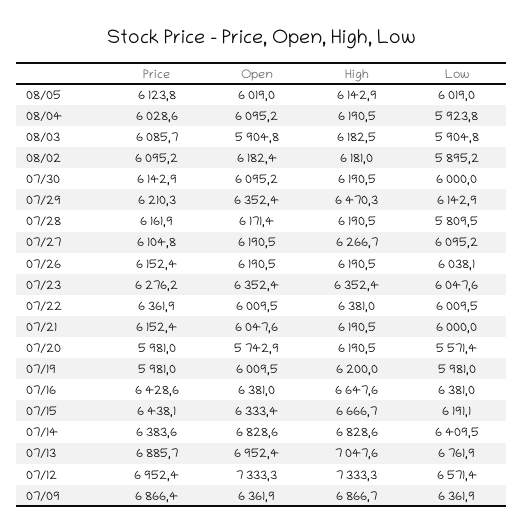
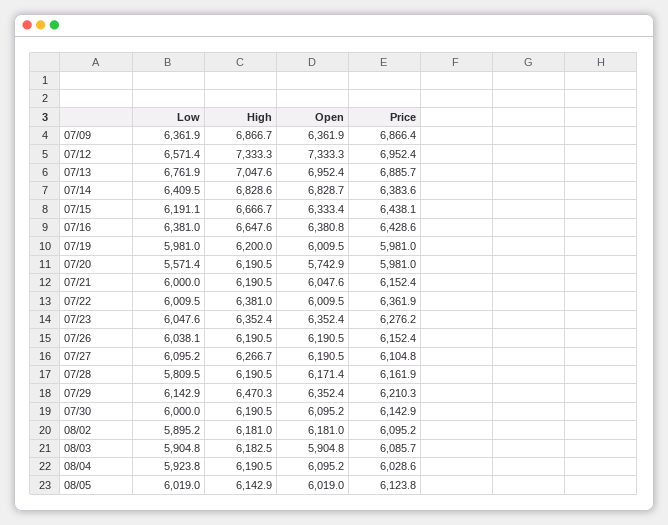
  {
    "Price": {
      "08/05": 6123.8,
      "08/04": 6028.6,
      "08/03": 6085.7,
      "08/02": 6095.2,
      "07/30": 6142.9,
      "07/29": 6210.3,
      "07/28": 6161.9,
      "07/27": 6104.8,
      "07/26": 6152.4,
      "07/23": 6276.2,
      "07/22": 6361.9,
      "07/21": 6152.4,
      "07/20": 5981,
      "07/19": 5981,
      "07/16": 6428.6,
      "07/15": 6438.1,
      "07/14": 6383.6,
      "07/13": 6885.7,
      "07/12": 6952.4,
      "07/09": 6866.4
    },
    "Open": {
      "08/05": 6019,
      "08/04": 6095.2,
      "08/03": 5904.8,
-     "08/02": 6182.4,
+     "08/02": 6181,
      "07/30": 6095.2,
      "07/29": 6352.4,
      "07/28": 6171.4,
      "07/27": 6190.5,
      "07/26": 6190.5,
      "07/23": 6352.4,
      "07/22": 6009.5,
      "07/21": 6047.6,
      "07/20": 5742.9,
      "07/19": 6009.5,
-     "07/16": 6381,
+     "07/16": 6380.8,
      "07/15": 6333.4,
-     "07/14": 6828.6,
+     "07/14": 6828.7,
      "07/13": 6952.4,
      "07/12": 7333.3,
      "07/09": 6361.9
    },
    "High": {
      "08/05": 6142.9,
      "08/04": 6190.5,
      "08/03": 6182.5,
      "08/02": 6181,
      "07/30": 6190.5,
      "07/29": 6470.3,
      "07/28": 6190.5,
      "07/27": 6266.7,
      "07/26": 6190.5,
      "07/23": 6352.4,
      "07/22": 6381,
      "07/21": 6190.5,
      "07/20": 6190.5,
      "07/19": 6200,
      "07/16": 6647.6,
      "07/15": 6666.7,
      "07/14": 6828.6,
      "07/13": 7047.6,
      "07/12": 7333.3,
      "07/09": 6866.7
    },
    "Low": {
      "08/05": 6019,
      "08/04": 5923.8,
      "08/03": 5904.8,
      "08/02": 5895.2,
      "07/30": 6000,
      "07/29": 6142.9,
      "07/28": 5809.5,
      "07/27": 6095.2,
      "07/26": 6038.1,
      "07/23": 6047.6,
      "07/22": 6009.5,
      "07/21": 6000,
      "07/20": 5571.4,
      "07/19": 5981,
      "07/16": 6381,
      "07/15": 6191.1,
      "07/14": 6409.5,
      "07/13": 6761.9,
      "07/12": 6571.4,
      "07/09": 6361.9
    }
  }

